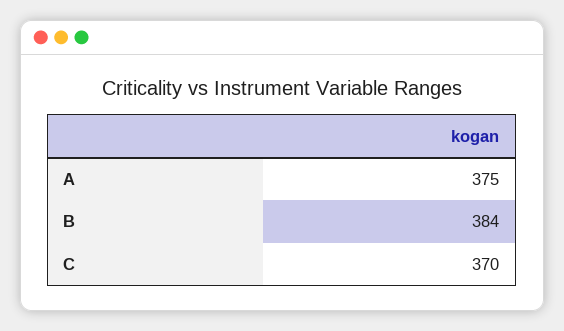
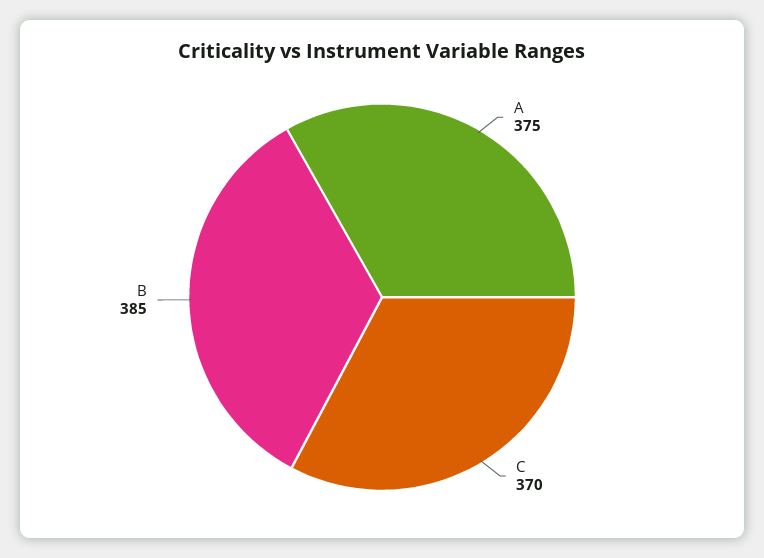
  {
    "A": 375,
-   "B": 384,
+   "B": 385,
    "C": 370
  }

